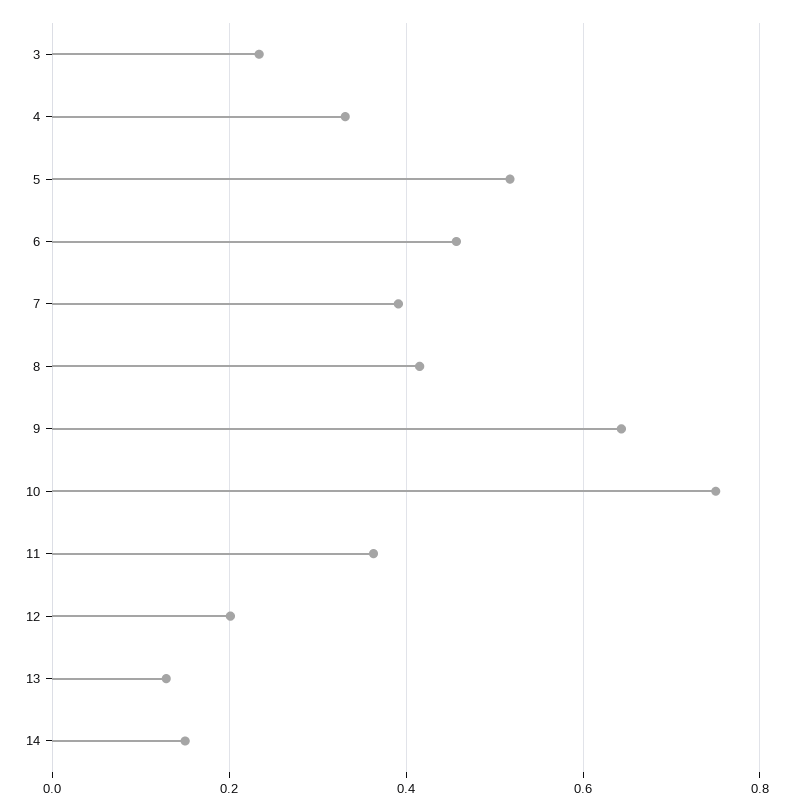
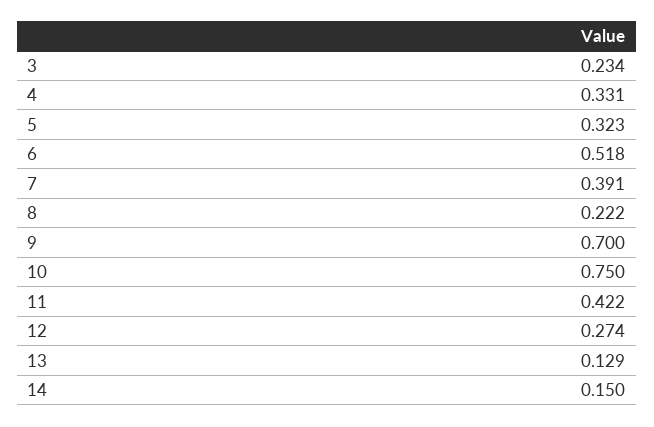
  {
    "3": 0.234,
    "4": 0.331,
-   "5": 0.52,
+   "5": 0.323,
-   "6": 0.46,
+   "6": 0.518,
    "7": 0.391,
-   "8": 0.42,
+   "8": 0.222,
-   "9": 0.64,
+   "9": 0.7,
    "10": 0.75,
-   "11": 0.36,
+   "11": 0.422,
-   "12": 0.2,
+   "12": 0.274,
    "13": 0.129,
    "14": 0.15
  }

